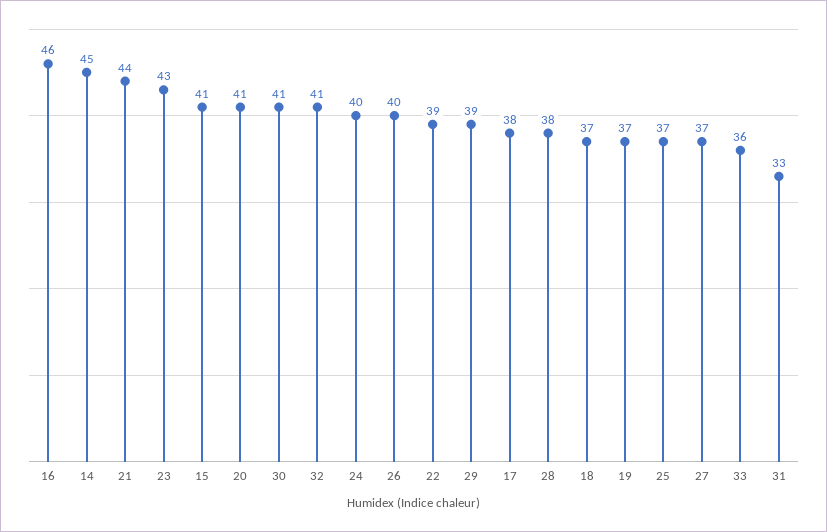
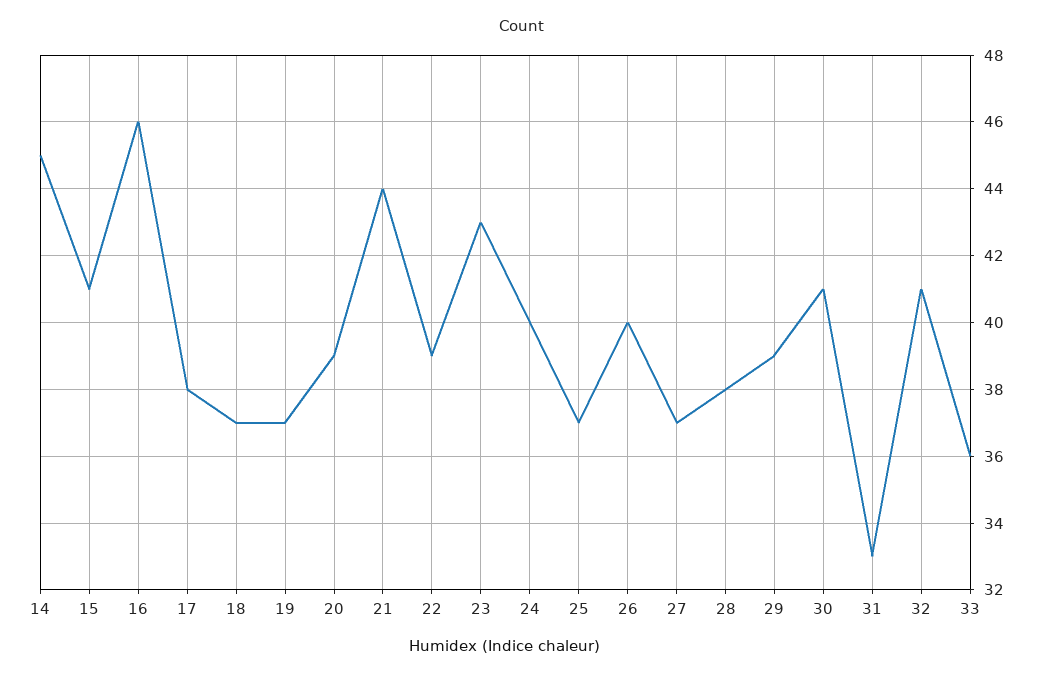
  {
    "16": 46,
    "14": 45,
    "21": 44,
    "23": 43,
    "15": 41,
-   "20": 41,
+   "20": 39,
    "30": 41,
    "32": 41,
    "24": 40,
    "26": 40,
    "22": 39,
    "29": 39,
    "17": 38,
    "28": 38,
    "18": 37,
    "19": 37,
    "25": 37,
    "27": 37,
    "33": 36,
    "31": 33
  }

